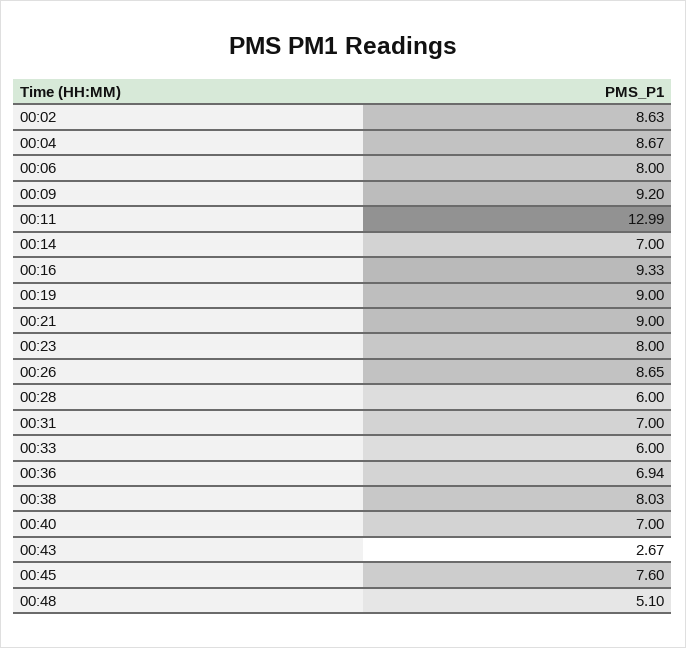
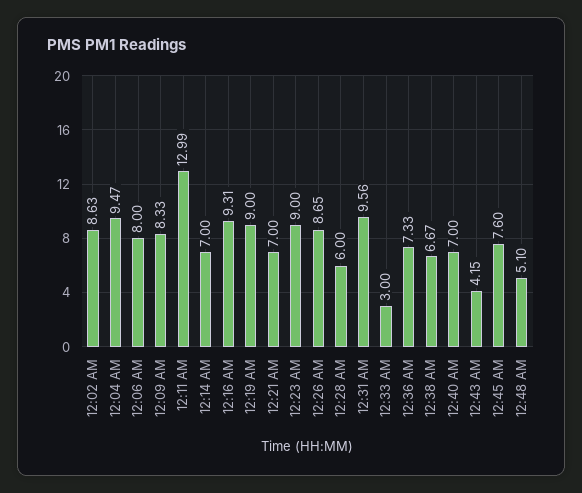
  {
    "00:02": 8.63,
-   "00:04": 8.67,
+   "00:04": 9.47,
    "00:06": 8,
-   "00:09": 9.2,
+   "00:09": 8.33,
    "00:11": 12.99,
    "00:14": 7,
-   "00:16": 9.33,
+   "00:16": 9.31,
    "00:19": 9,
-   "00:21": 9,
+   "00:21": 7,
-   "00:23": 8,
+   "00:23": 9,
    "00:26": 8.65,
    "00:28": 6,
-   "00:31": 7,
+   "00:31": 9.56,
-   "00:33": 6,
+   "00:33": 3,
-   "00:36": 6.94,
+   "00:36": 7.33,
-   "00:38": 8.03,
+   "00:38": 6.67,
    "00:40": 7,
-   "00:43": 2.67,
+   "00:43": 4.15,
    "00:45": 7.6,
    "00:48": 5.1
  }

